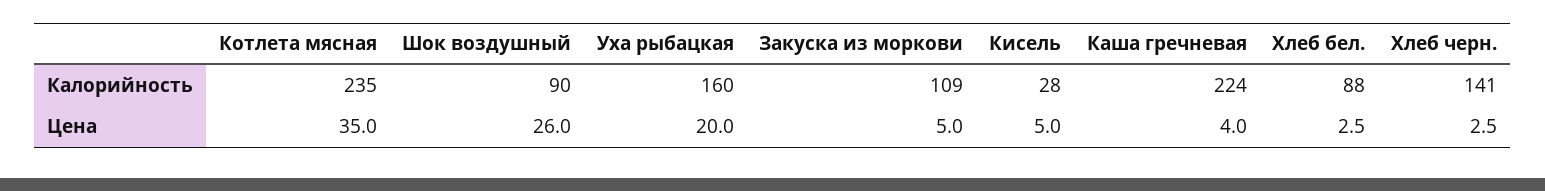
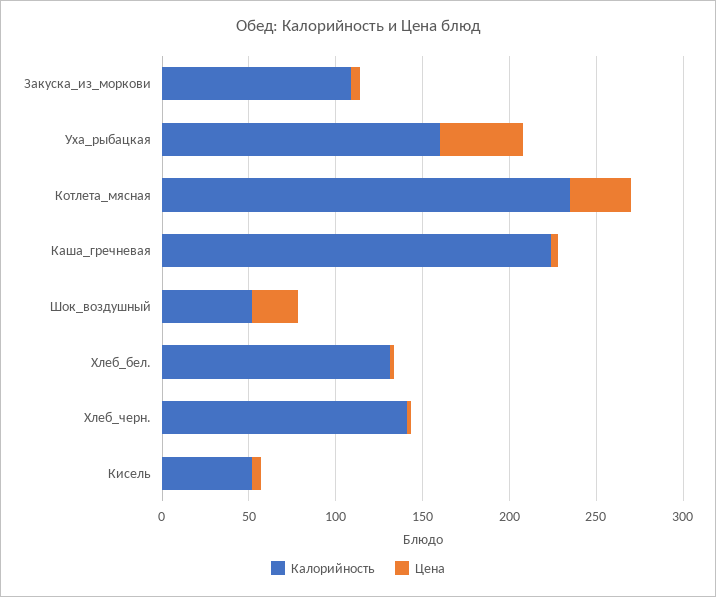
  {
    "Калорийность": {
      "Котлета мясная": 235,
-     "Шок воздушный": 90,
+     "Шок воздушный": 50,
      "Уха рыбацкая": 160,
      "Закуска из моркови": 109,
-     "Кисель": 28,
+     "Кисель": 50,
      "Каша гречневая": 224,
-     "Хлеб бел.": 88,
+     "Хлеб бел.": 130,
      "Хлеб черн.": 141
    },
    "Цена": {
      "Котлета мясная": 35,
      "Шок воздушный": 26,
-     "Уха рыбацкая": 20,
+     "Уха рыбацкая": 50,
      "Закуска из моркови": 5,
      "Кисель": 5,
      "Каша гречневая": 4,
      "Хлеб бел.": 2.5,
      "Хлеб черн.": 2.5
    }
  }

